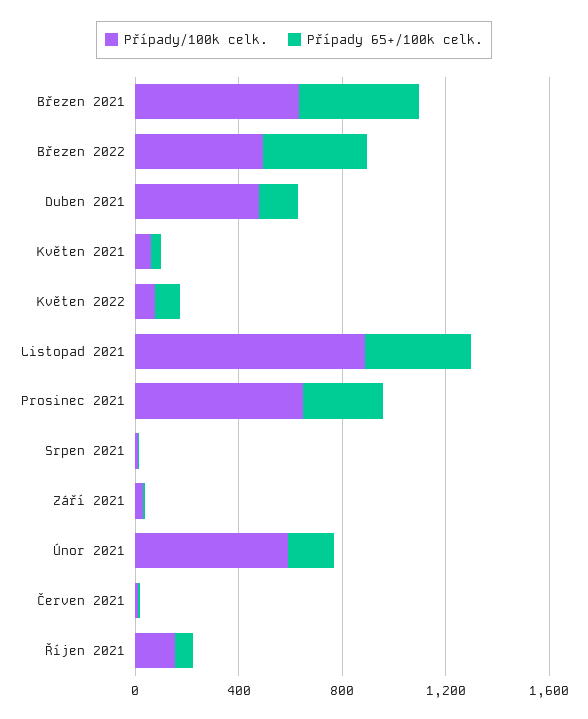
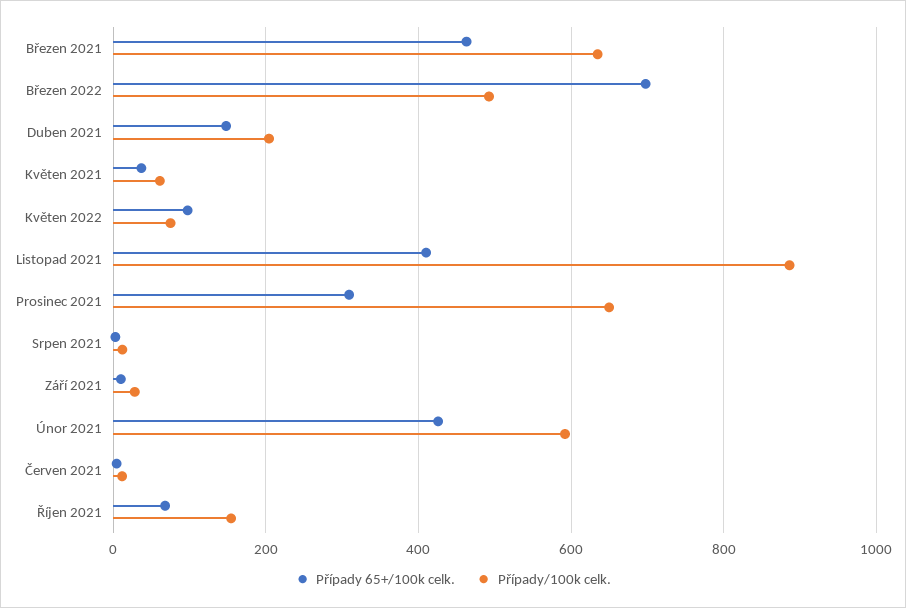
  {
    "Případy/100k celk.": {
      "Březen 2021": 640,
      "Březen 2022": 500,
-     "Duben 2021": 500,
+     "Duben 2021": 200,
      "Květen 2021": 60,
      "Květen 2022": 80,
      "Listopad 2021": 880,
      "Prosinec 2021": 640,
      "Srpen 2021": 20,
      "Září 2021": 20,
      "Únor 2021": 600,
      "Červen 2021": 20,
      "Říjen 2021": 160
    },
    "Případy 65+/100k celk.": {
      "Březen 2021": 460,
-     "Březen 2022": 400,
+     "Březen 2022": 700,
      "Duben 2021": 140,
      "Květen 2021": 40,
      "Květen 2022": 100,
      "Listopad 2021": 420,
      "Prosinec 2021": 300,
      "Srpen 2021": 0,
      "Září 2021": 20,
-     "Únor 2021": 200,
+     "Únor 2021": 420,
      "Červen 2021": 0,
      "Říjen 2021": 60
    }
  }

